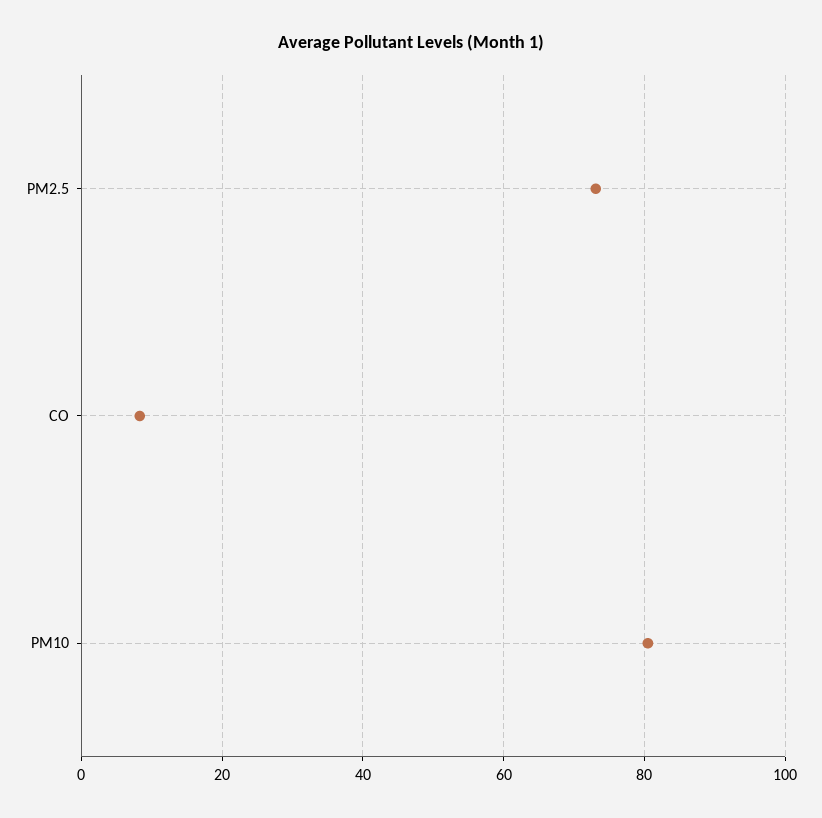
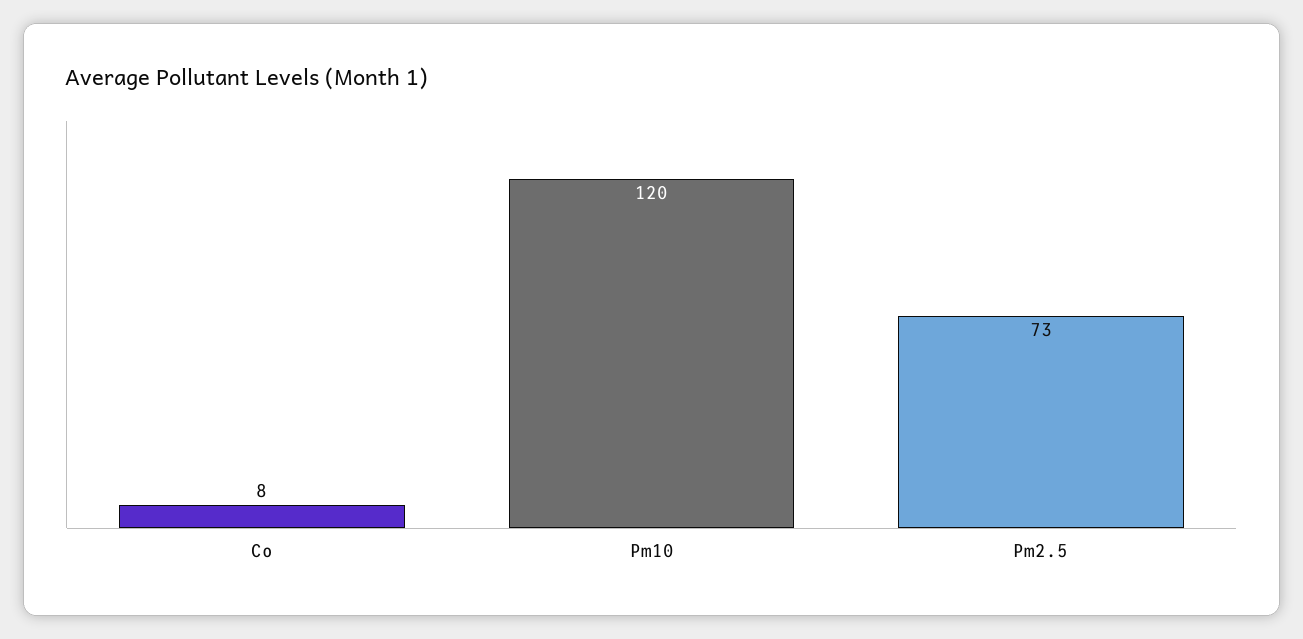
  {
    "PM2.5": 73,
    "CO": 8,
-   "PM10": 80
+   "PM10": 120
  }

